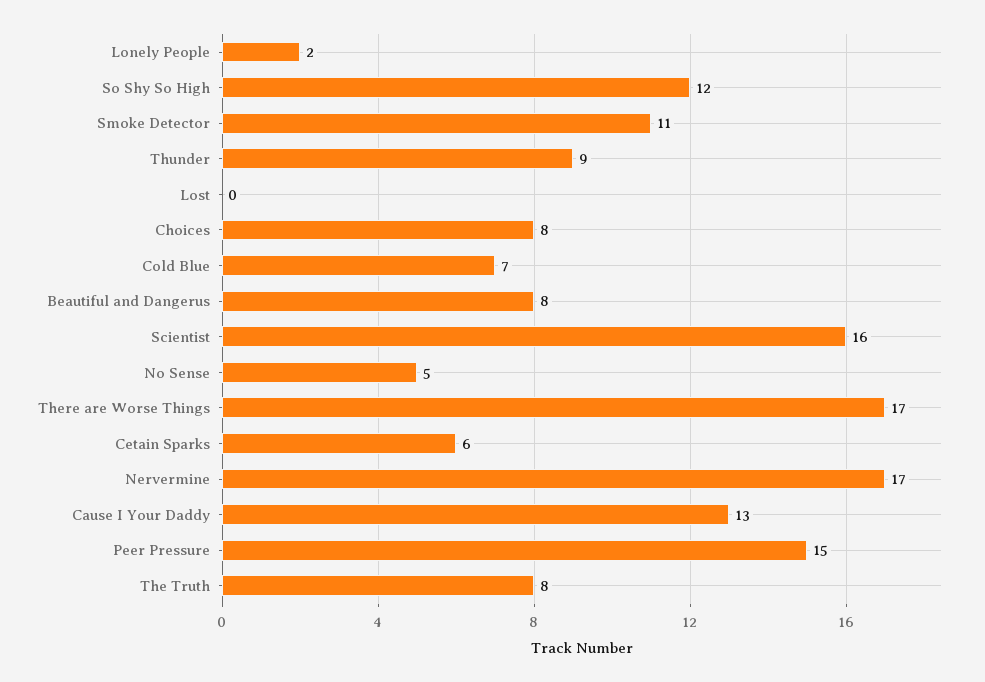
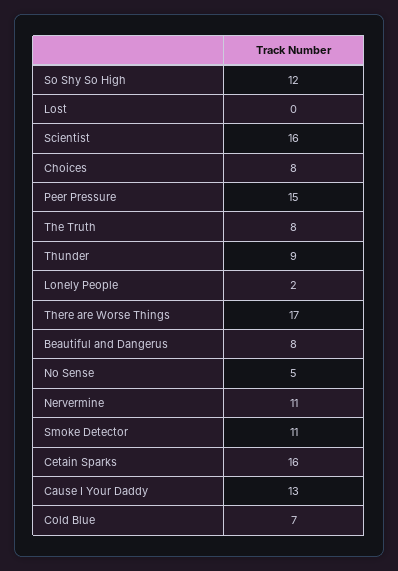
  {
    "Lonely People": 2,
    "So Shy So High": 12,
    "Smoke Detector": 11,
    "Thunder": 9,
    "Lost": 0,
    "Choices": 8,
    "Cold Blue": 7,
    "Beautiful and Dangerus": 8,
    "Scientist": 16,
    "No Sense": 5,
    "There are Worse Things": 17,
-   "Cetain Sparks": 6,
+   "Cetain Sparks": 16,
-   "Nervermine": 17,
+   "Nervermine": 11,
    "Cause I Your Daddy": 13,
    "Peer Pressure": 15,
    "The Truth": 8
  }

